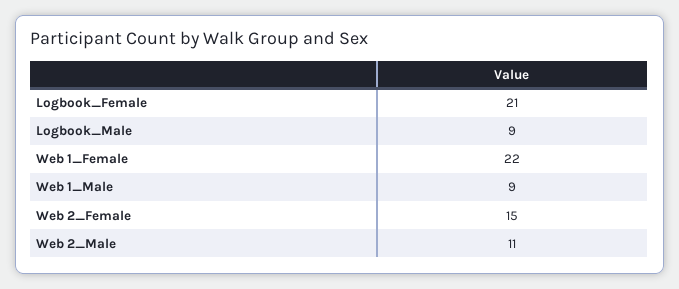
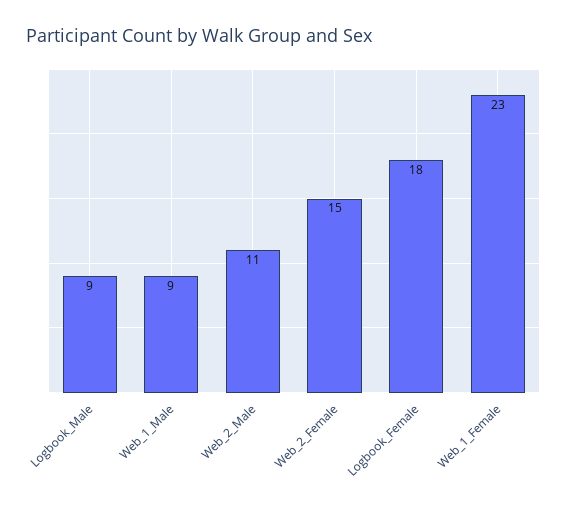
  {
-   "Logbook_Female": 21,
+   "Logbook_Female": 18,
    "Logbook_Male": 9,
-   "Web 1_Female": 22,
+   "Web 1_Female": 23,
    "Web 1_Male": 9,
    "Web 2_Female": 15,
    "Web 2_Male": 11
  }

